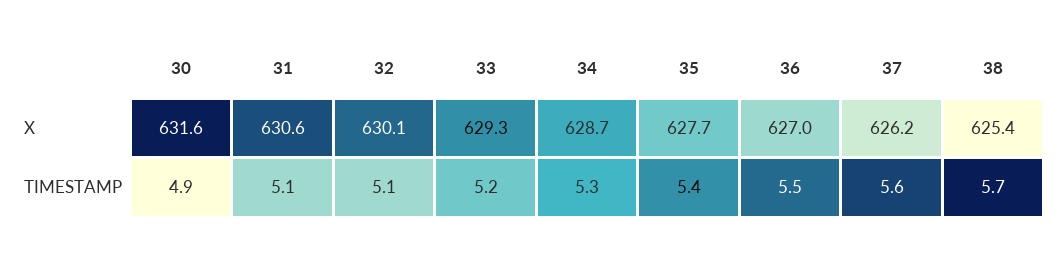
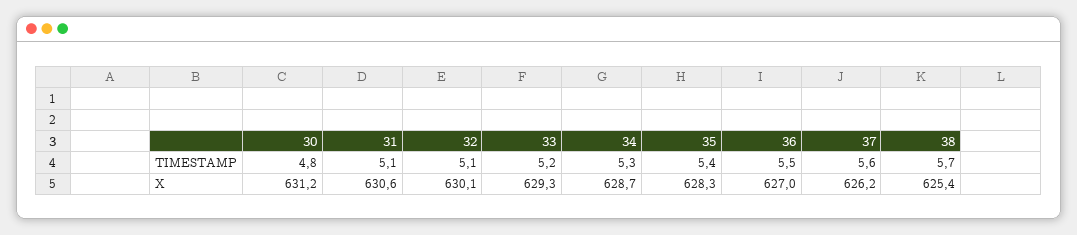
  {
    "30": {
-     "X": 631.6,
+     "X": 631.2,
-     "TIMESTAMP": 4.9
+     "TIMESTAMP": 4.8
    },
    "31": {
      "X": 630.6,
      "TIMESTAMP": 5.1
    },
    "32": {
      "X": 630.1,
      "TIMESTAMP": 5.1
    },
    "33": {
      "X": 629.3,
      "TIMESTAMP": 5.2
    },
    "34": {
      "X": 628.7,
      "TIMESTAMP": 5.3
    },
    "35": {
-     "X": 627.7,
+     "X": 628.3,
      "TIMESTAMP": 5.4
    },
    "36": {
      "X": 627,
      "TIMESTAMP": 5.5
    },
    "37": {
      "X": 626.2,
      "TIMESTAMP": 5.6
    },
    "38": {
      "X": 625.4,
      "TIMESTAMP": 5.7
    }
  }

